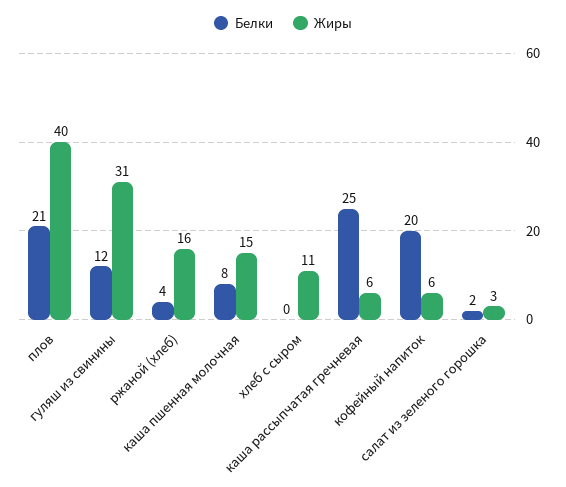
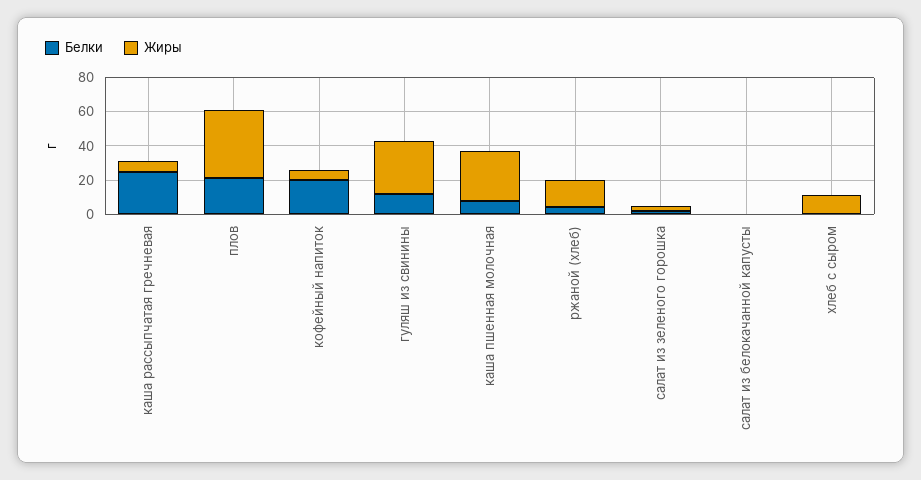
  {
    "Белки": {
      "плов": 21,
      "гуляш из свинины": 12,
      "ржаной (хлеб)": 4,
      "каша пшенная молочная": 8,
      "хлеб с сыром": 0,
      "каша рассыпчатая гречневая": 25,
      "кофейный напиток": 20,
-     "салат из зеленого горошка": 2
+     "салат из зеленого горошка": 2,
+     "салат из белокачанной капусты": 0
    },
    "Жиры": {
      "плов": 40,
      "гуляш из свинины": 31,
      "ржаной (хлеб)": 16,
-     "каша пшенная молочная": 15,
+     "каша пшенная молочная": 30,
      "хлеб с сыром": 11,
      "каша рассыпчатая гречневая": 6,
      "кофейный напиток": 6,
-     "салат из зеленого горошка": 3
+     "салат из зеленого горошка": 3,
+     "салат из белокачанной капусты": 0
    }
  }

